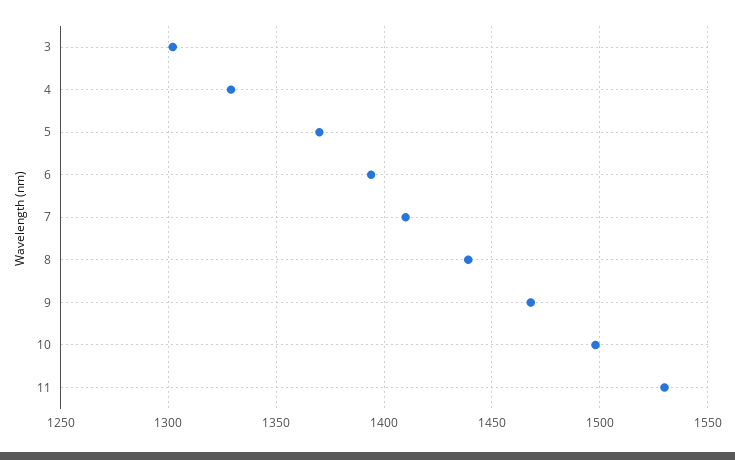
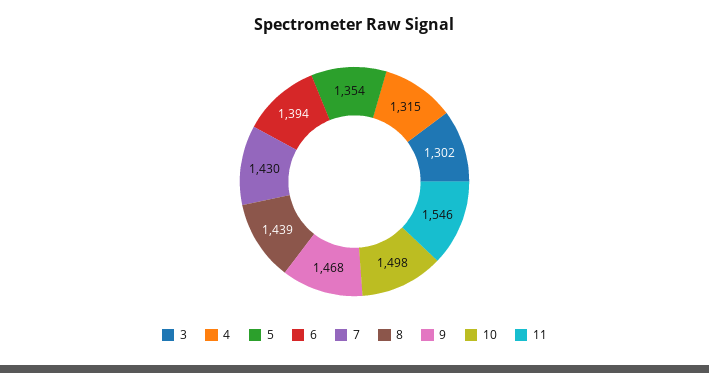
  {
    "3": 1302,
-   "4": 1330,
+   "4": 1315,
-   "5": 1370,
+   "5": 1354,
    "6": 1394,
-   "7": 1410,
+   "7": 1430,
    "8": 1439,
    "9": 1468,
    "10": 1498,
-   "11": 1530
+   "11": 1546
  }

